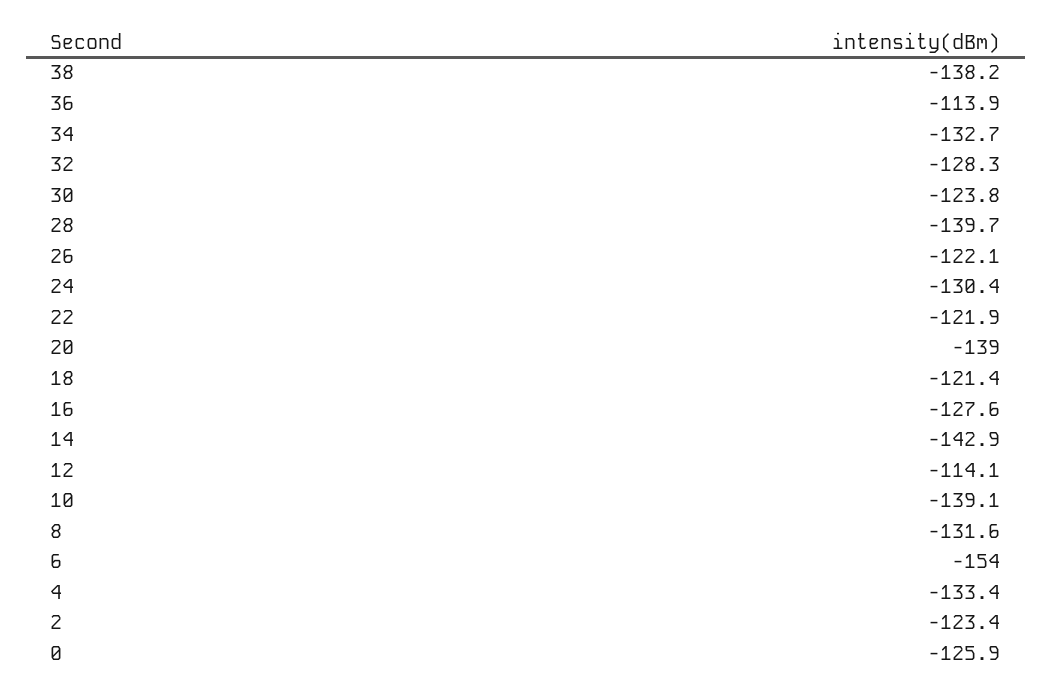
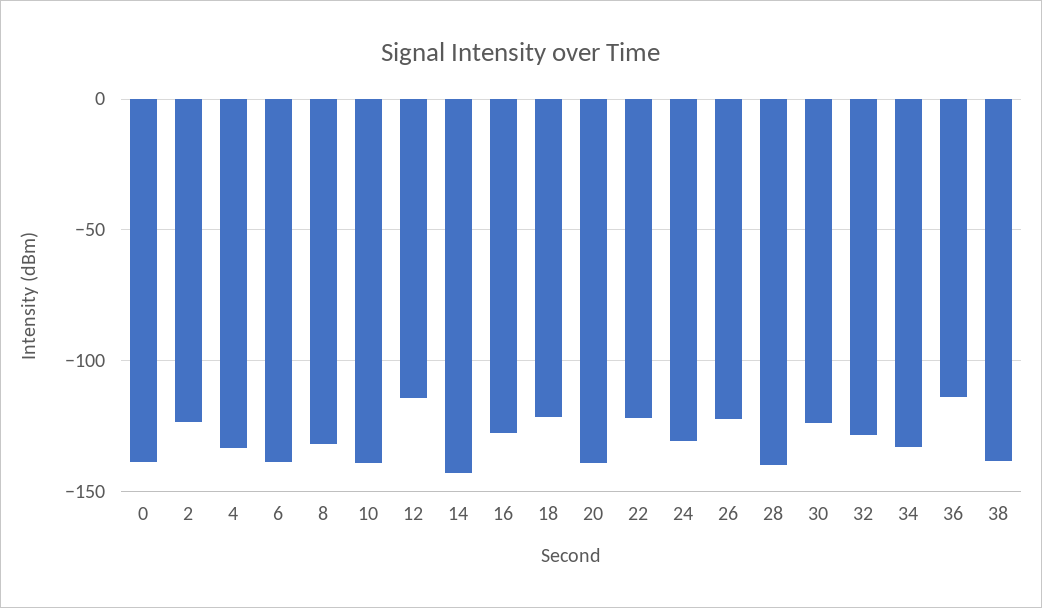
  {
    "38": -138.2,
    "36": -113.9,
    "34": -132.7,
    "32": -128.3,
    "30": -123.8,
    "28": -139.7,
    "26": -122.1,
    "24": -130.4,
    "22": -121.9,
    "20": -139,
    "18": -121.4,
    "16": -127.6,
    "14": -142.9,
    "12": -114.1,
    "10": -139.1,
    "8": -131.6,
-   "6": -154,
+   "6": -140,
    "4": -133.4,
    "2": -123.4,
-   "0": -125.9
+   "0": -140
  }

